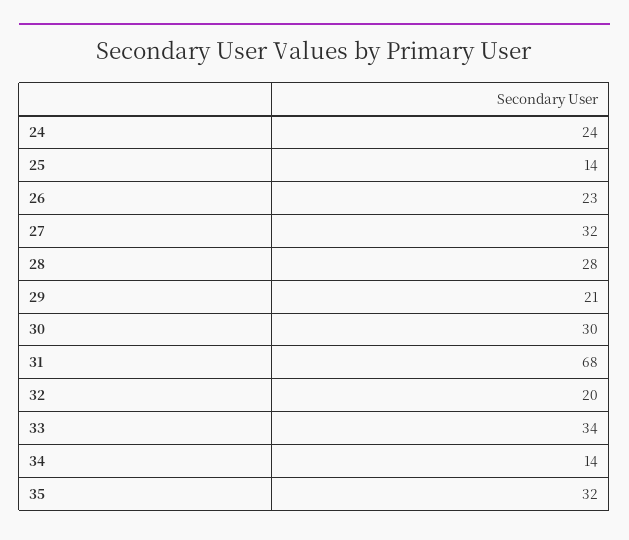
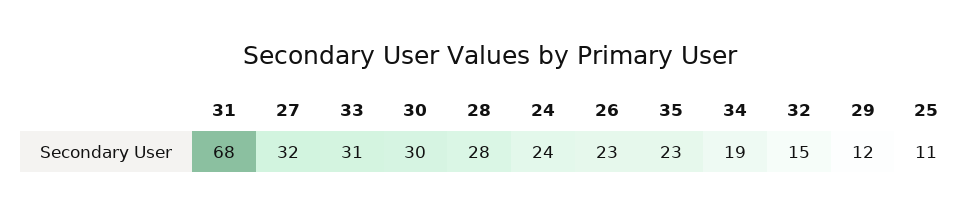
  {
    "24": 24,
-   "25": 14,
+   "25": 11,
    "26": 23,
    "27": 32,
    "28": 28,
-   "29": 21,
+   "29": 12,
    "30": 30,
    "31": 68,
-   "32": 20,
+   "32": 15,
-   "33": 34,
+   "33": 31,
-   "34": 14,
+   "34": 19,
-   "35": 32
+   "35": 23
  }

